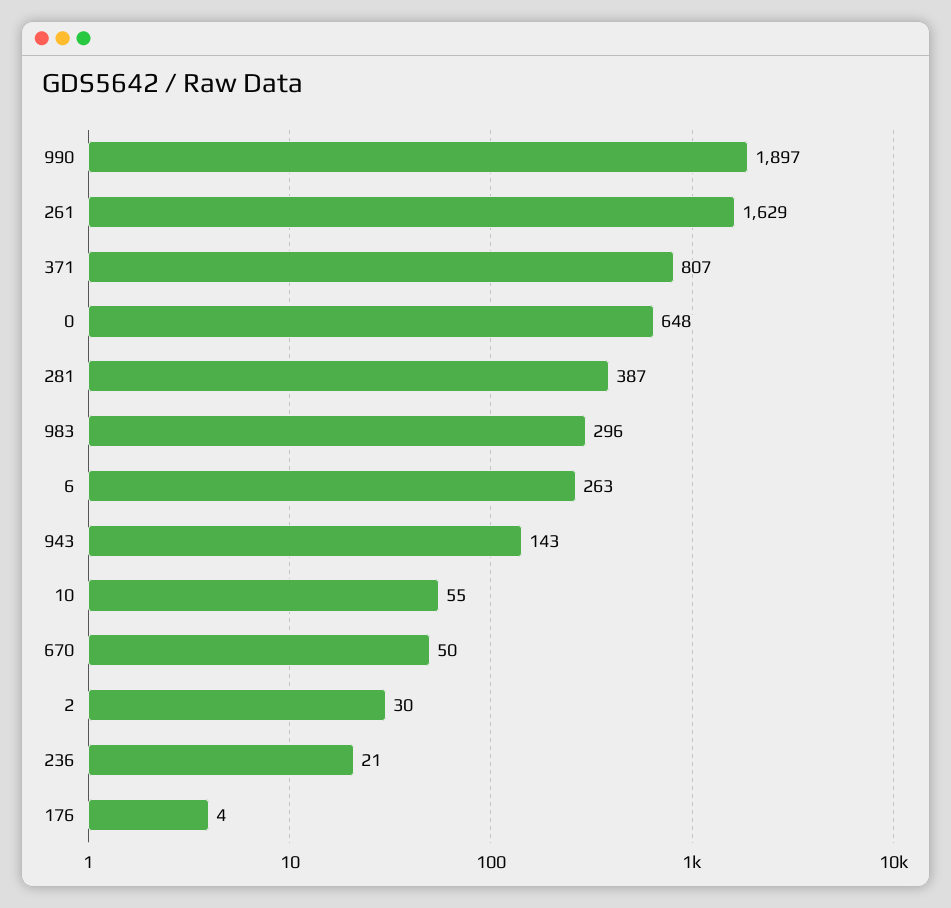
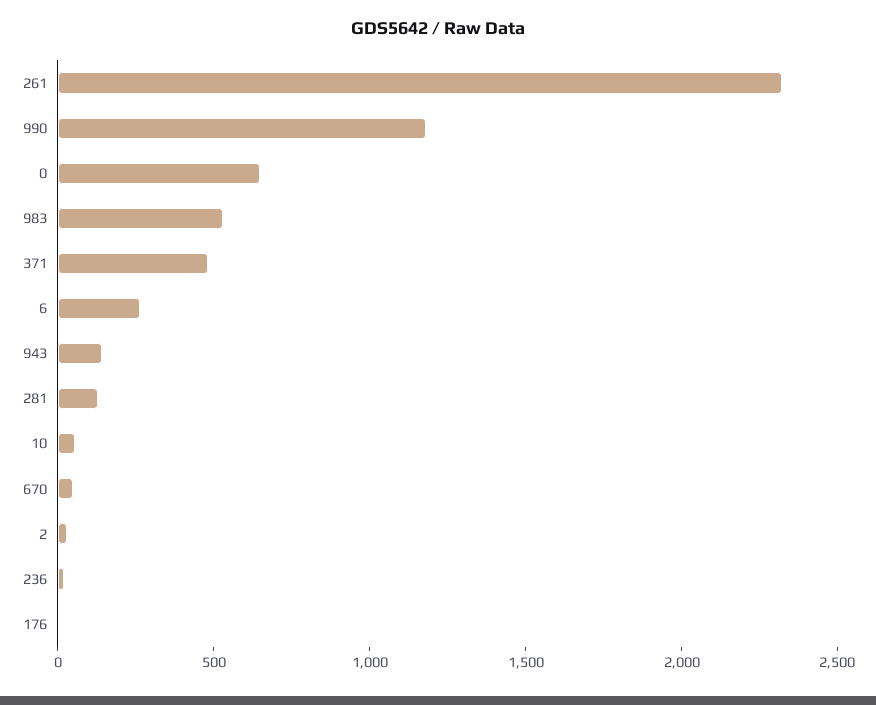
  {
-   "990": 1897,
+   "990": 1200,
-   "261": 1629,
+   "261": 2300,
-   "371": 807,
+   "371": 500,
    "0": 648,
-   "281": 387,
+   "281": 100,
-   "983": 296,
+   "983": 500,
    "6": 263,
    "943": 143,
    "10": 55,
    "670": 50,
    "2": 30,
    "236": 21,
    "176": 4
  }

